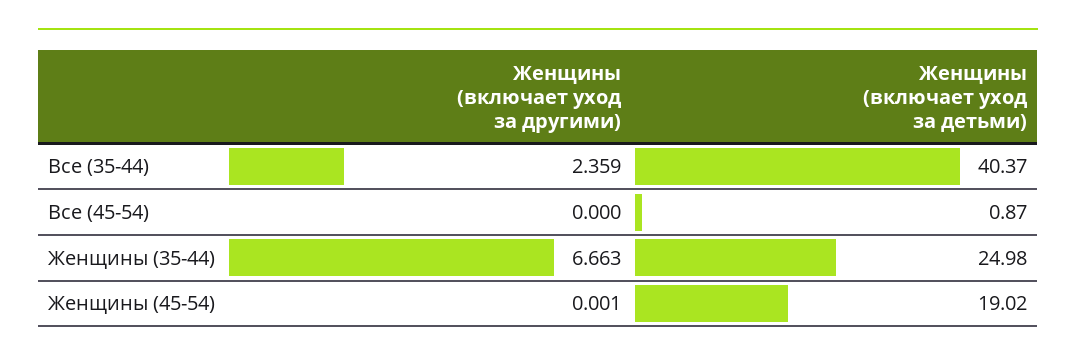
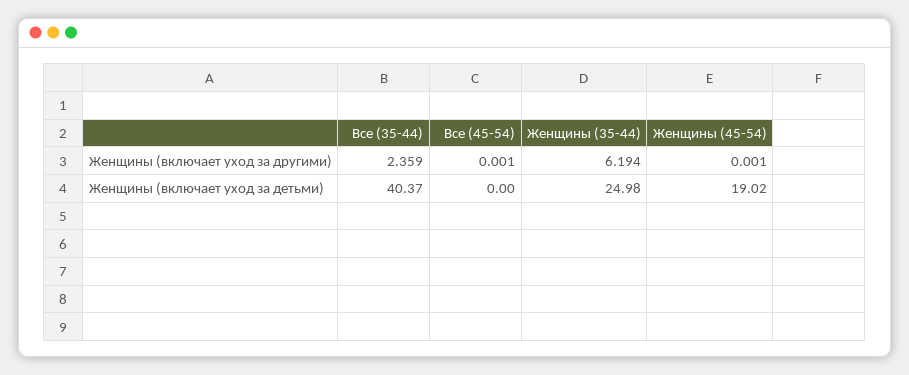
  {
    "Женщины (включает уход за другими)": {
      "Все (35-44)": 2.359,
-     "Все (45-54)": 0,
+     "Все (45-54)": 0.001,
-     "Женщины (35-44)": 6.663,
+     "Женщины (35-44)": 6.194,
      "Женщины (45-54)": 0.001
    },
    "Женщины (включает уход за детьми)": {
      "Все (35-44)": 40.37,
-     "Все (45-54)": 0.87,
+     "Все (45-54)": 0,
      "Женщины (35-44)": 24.98,
      "Женщины (45-54)": 19.02
    }
  }

